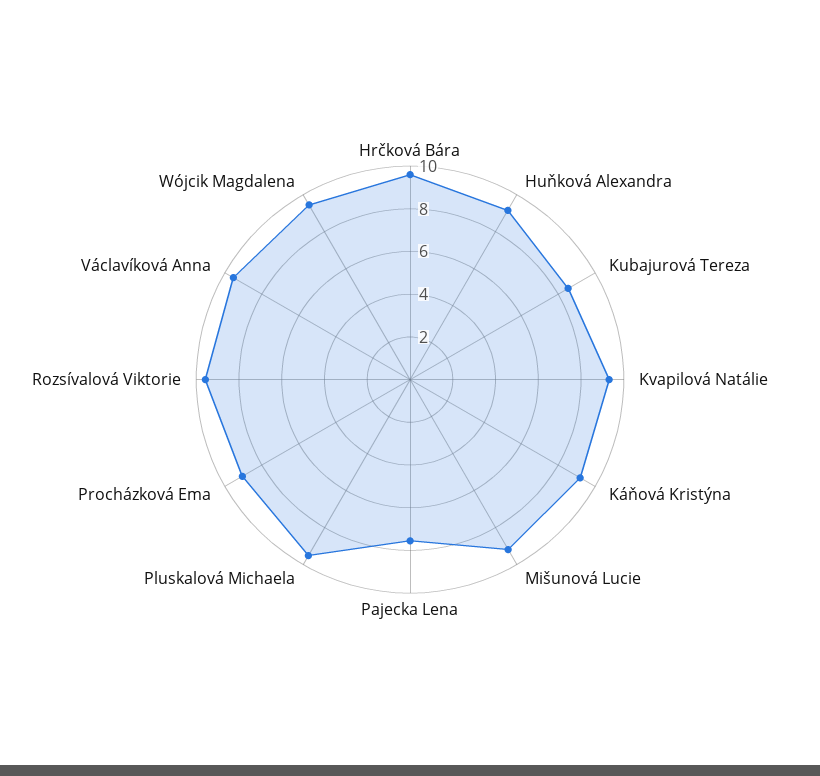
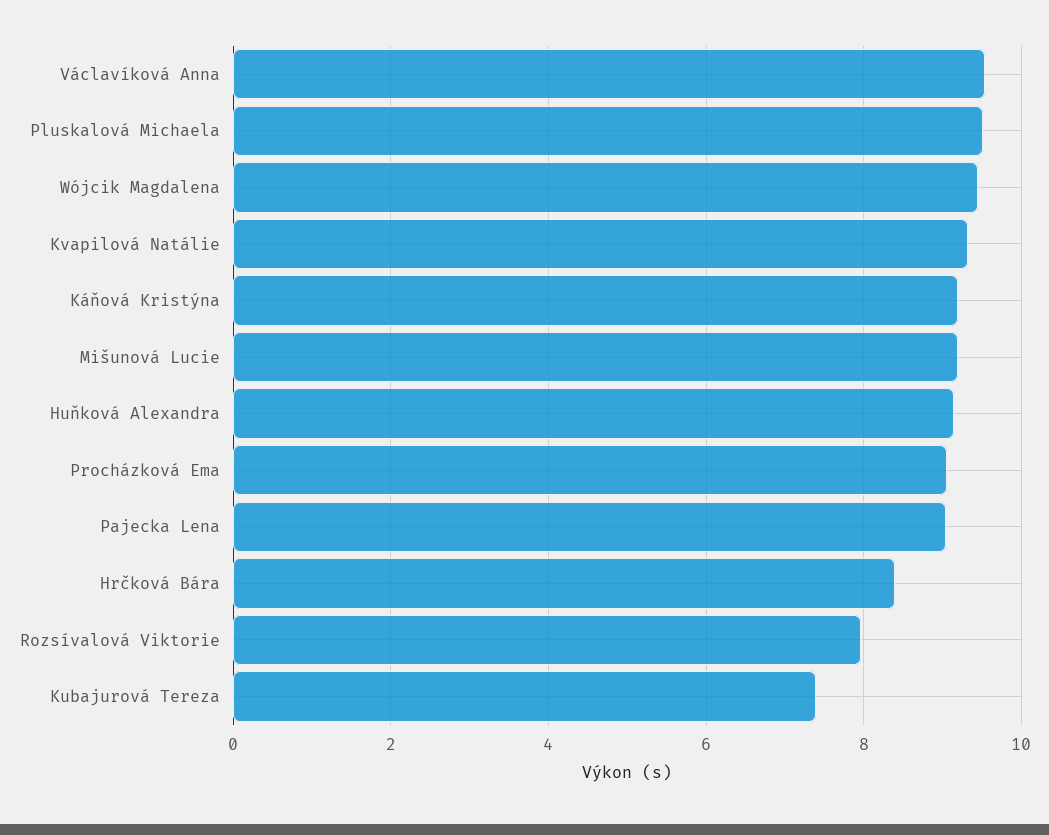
  {
-   "Hrčková Bára": 9.5,
+   "Hrčková Bára": 8.4,
    "Huňková Alexandra": 9.2,
-   "Kubajurová Tereza": 8.5,
+   "Kubajurová Tereza": 7.4,
    "Kvapilová Natálie": 9.4,
    "Káňová Kristýna": 9.2,
    "Mišunová Lucie": 9.2,
-   "Pajecka Lena": 7.5,
+   "Pajecka Lena": 9,
    "Pluskalová Michaela": 9.6,
    "Procházková Ema": 9,
-   "Rozsívalová Viktorie": 9.5,
+   "Rozsívalová Viktorie": 8,
    "Václavíková Anna": 9.6,
    "Wójcik Magdalena": 9.4
  }

